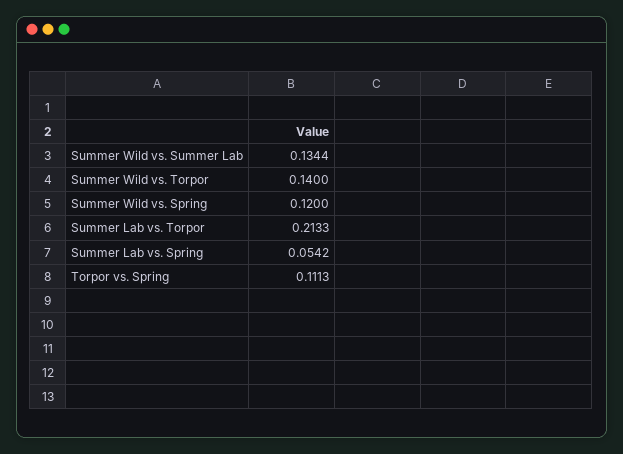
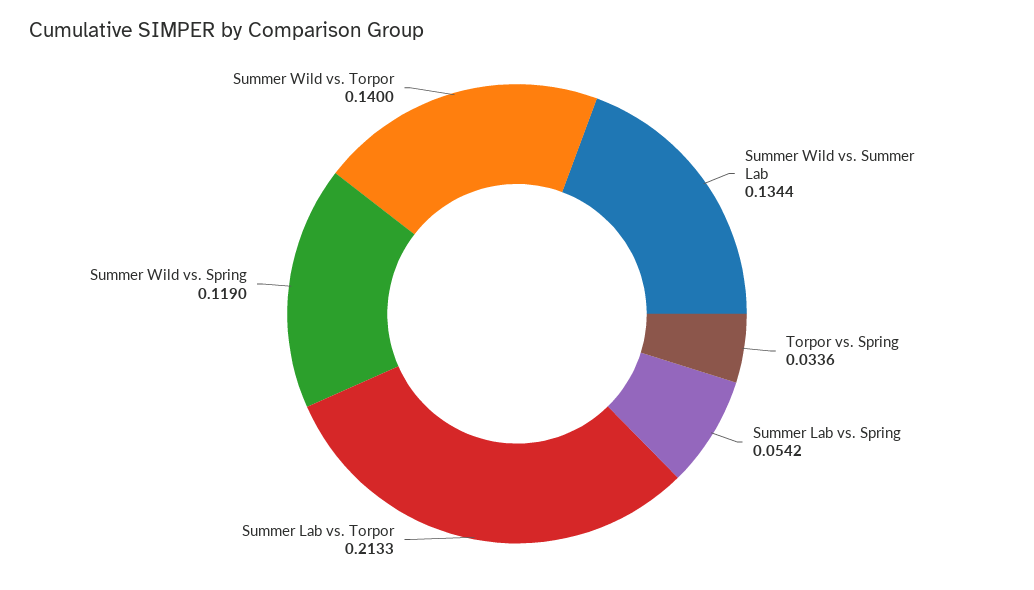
  {
    "Summer Wild vs. Summer Lab": 0.1344,
    "Summer Wild vs. Torpor": 0.14,
-   "Summer Wild vs. Spring": 0.12,
+   "Summer Wild vs. Spring": 0.119,
    "Summer Lab vs. Torpor": 0.2133,
    "Summer Lab vs. Spring": 0.0542,
-   "Torpor vs. Spring": 0.1113
+   "Torpor vs. Spring": 0.0336
  }

